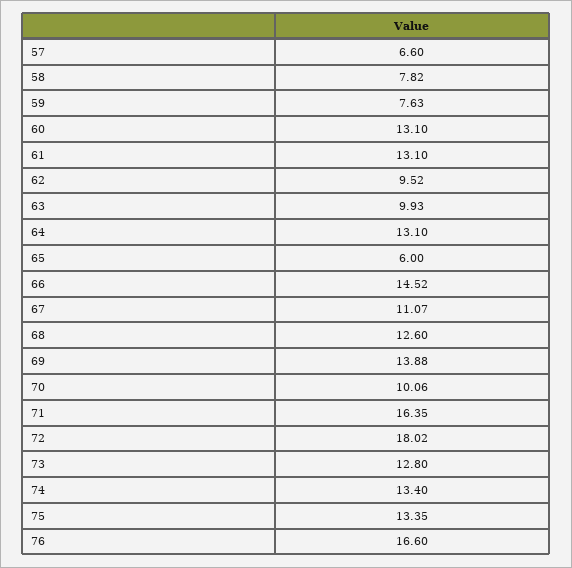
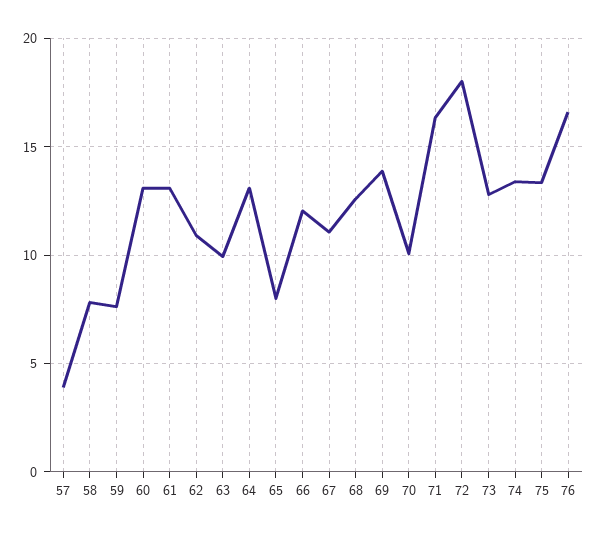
  {
-   "57": 6.6,
+   "57": 4,
    "58": 7.82,
    "59": 7.63,
    "60": 13.1,
    "61": 13.1,
-   "62": 9.52,
+   "62": 11,
    "63": 9.93,
    "64": 13.1,
-   "65": 6,
+   "65": 8,
-   "66": 14.52,
+   "66": 12,
    "67": 11.07,
    "68": 12.6,
    "69": 13.88,
    "70": 10.06,
    "71": 16.35,
    "72": 18.02,
    "73": 12.8,
    "74": 13.4,
    "75": 13.35,
    "76": 16.6
  }

